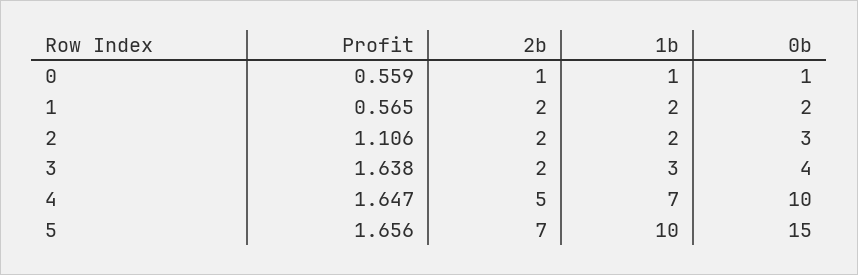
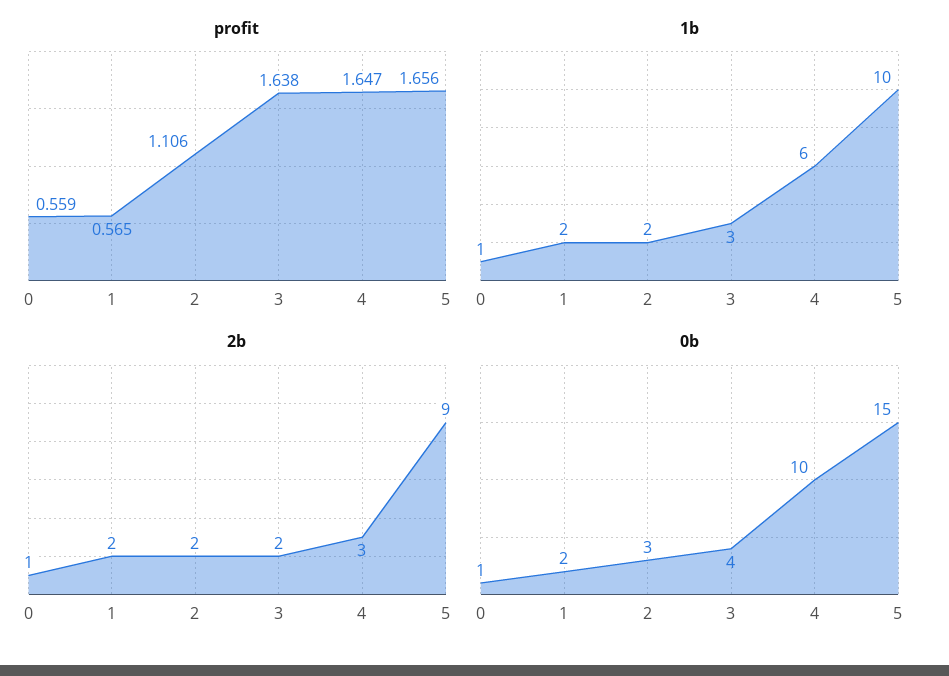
  {
    "Profit": {
      "0": 0.559,
      "1": 0.565,
      "2": 1.106,
      "3": 1.638,
      "4": 1.647,
      "5": 1.656
    },
    "2b": {
      "0": 1,
      "1": 2,
      "2": 2,
      "3": 2,
-     "4": 5,
+     "4": 3,
-     "5": 7
+     "5": 9
    },
    "1b": {
      "0": 1,
      "1": 2,
      "2": 2,
      "3": 3,
-     "4": 7,
+     "4": 6,
      "5": 10
    },
    "0b": {
      "0": 1,
      "1": 2,
      "2": 3,
      "3": 4,
      "4": 10,
      "5": 15
    }
  }

